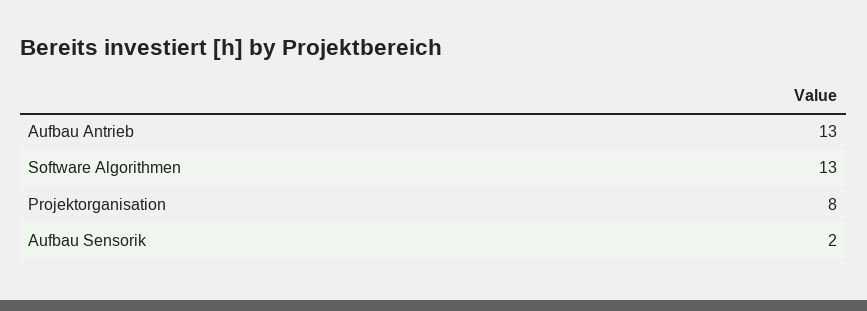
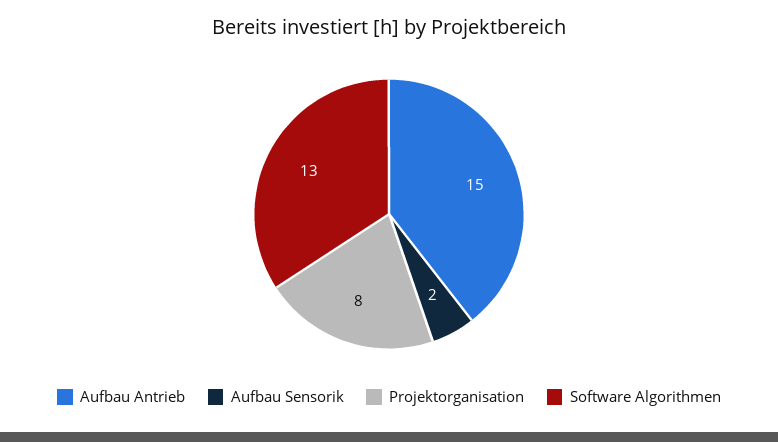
  {
-   "Aufbau Antrieb": 13,
+   "Aufbau Antrieb": 15,
    "Software Algorithmen": 13,
    "Projektorganisation": 8,
    "Aufbau Sensorik": 2
  }

